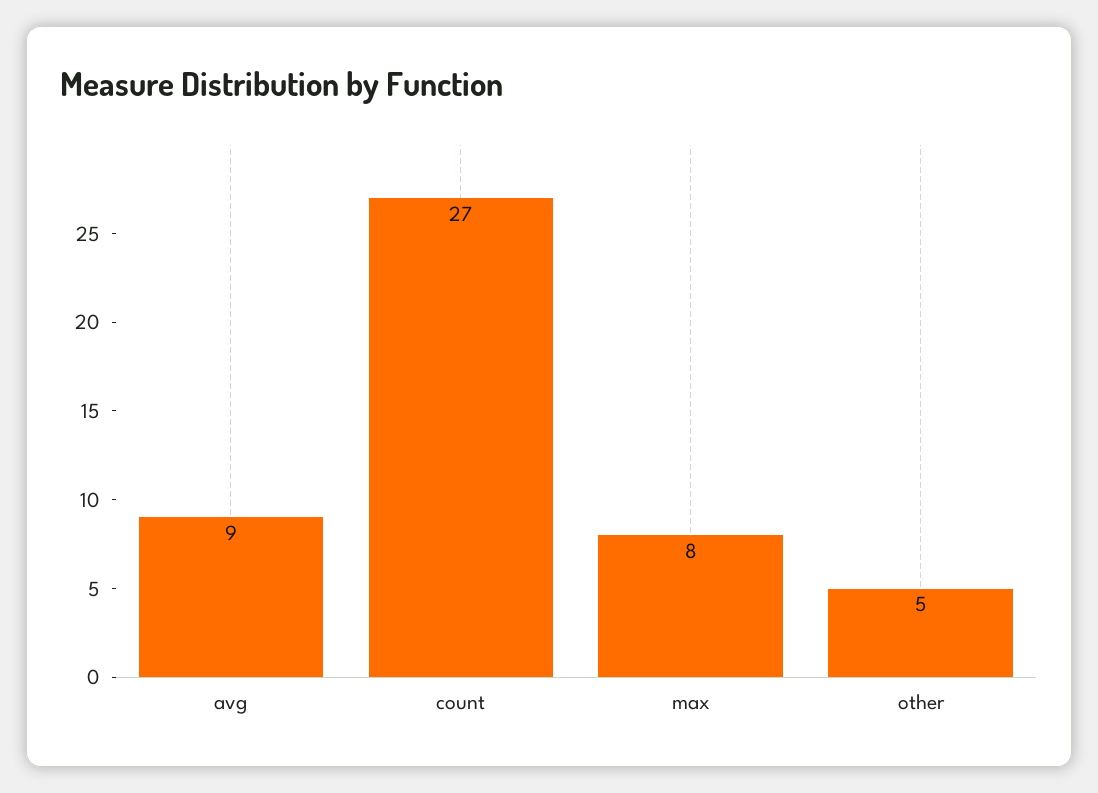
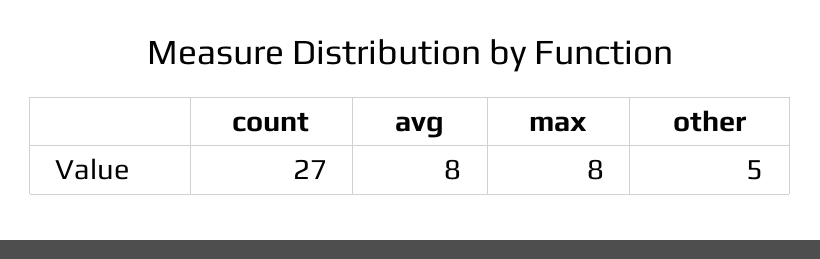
  {
-   "avg": 9,
+   "avg": 8,
    "count": 27,
    "max": 8,
    "other": 5
  }

